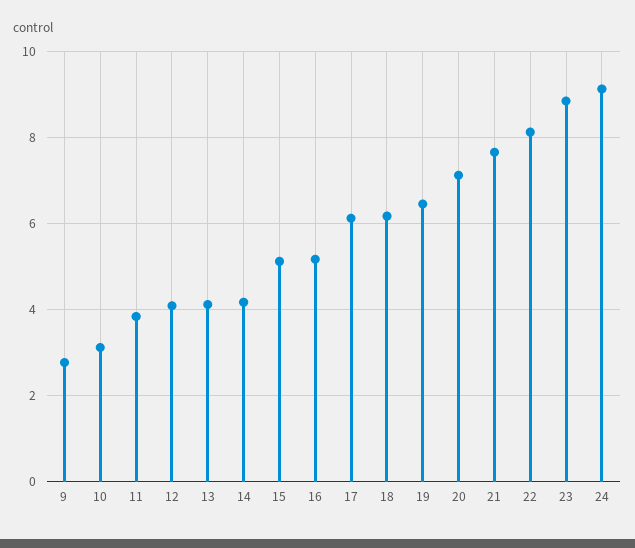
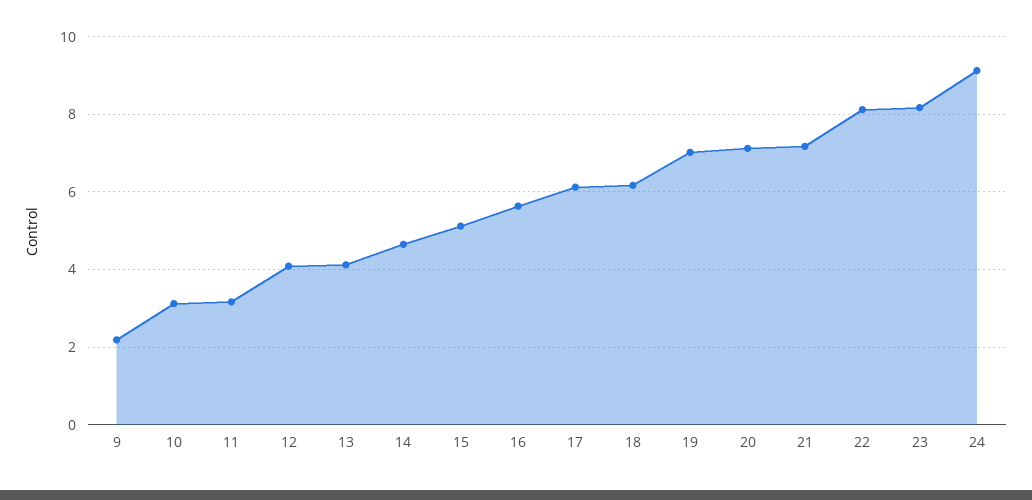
  {
-   "9": 2.8,
+   "9": 2.2,
    "10": 3.2,
-   "11": 3.8,
+   "11": 3.2,
    "12": 4,
    "13": 4.2,
-   "14": 4.2,
+   "14": 4.6,
    "15": 5.2,
-   "16": 5.2,
+   "16": 5.6,
    "17": 6.2,
    "18": 6.2,
-   "19": 6.4,
+   "19": 7,
    "20": 7.2,
-   "21": 7.6,
+   "21": 7.2,
    "22": 8.2,
-   "23": 8.8,
+   "23": 8.2,
    "24": 9.2
  }

